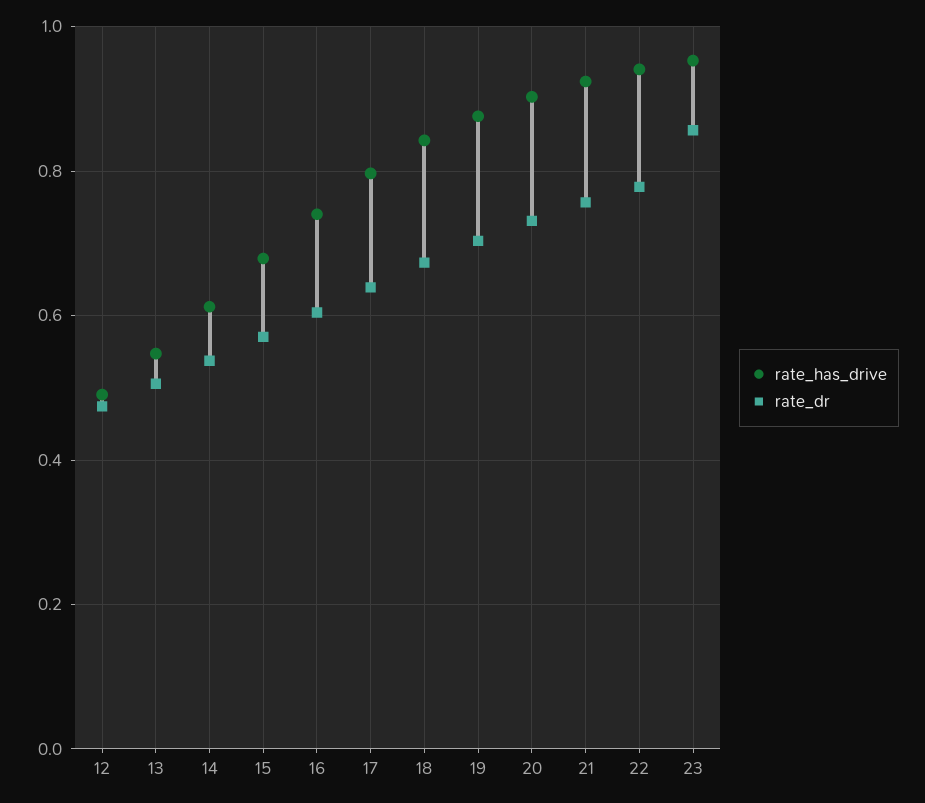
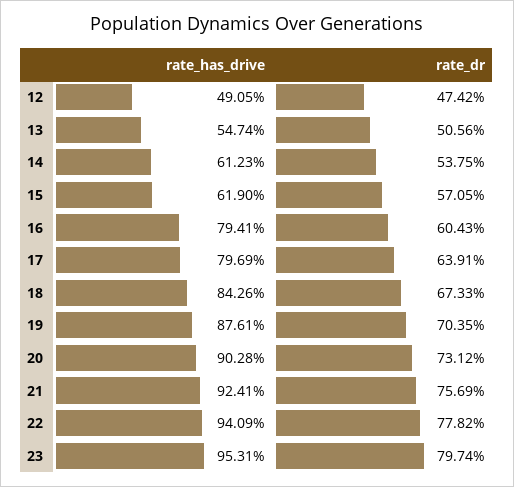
  {
    "rate_has_drive": {
      "12": 0.4905,
      "13": 0.5474,
      "14": 0.6123,
-     "15": 0.68,
+     "15": 0.619,
-     "16": 0.74,
+     "16": 0.7941,
      "17": 0.7969,
      "18": 0.8426,
      "19": 0.8761,
      "20": 0.9028,
      "21": 0.9241,
      "22": 0.9409,
      "23": 0.9531
    },
    "rate_dr": {
      "12": 0.4742,
      "13": 0.5056,
      "14": 0.5375,
      "15": 0.5705,
      "16": 0.6043,
      "17": 0.6391,
      "18": 0.6733,
      "19": 0.7035,
      "20": 0.7312,
      "21": 0.7569,
      "22": 0.7782,
-     "23": 0.86
+     "23": 0.7974
    }
  }

